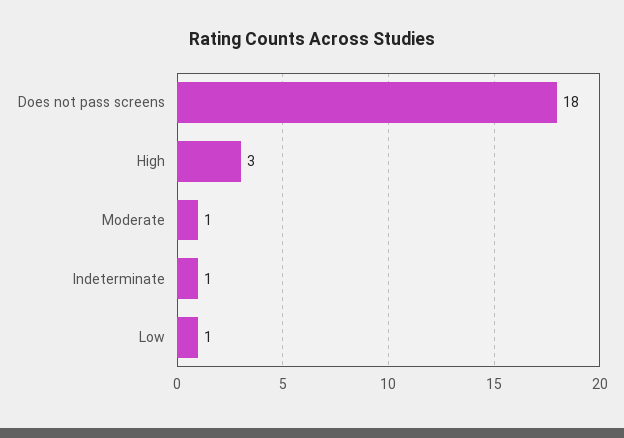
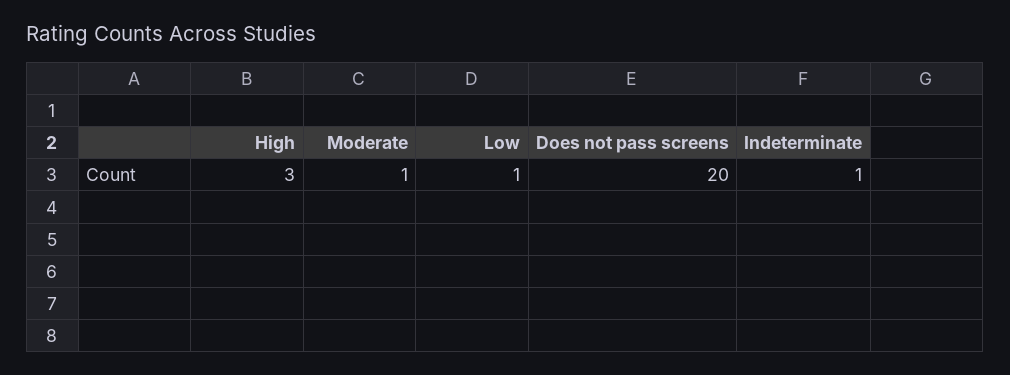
  {
-   "Does not pass screens": 18,
+   "Does not pass screens": 20,
    "High": 3,
    "Moderate": 1,
    "Indeterminate": 1,
    "Low": 1
  }

